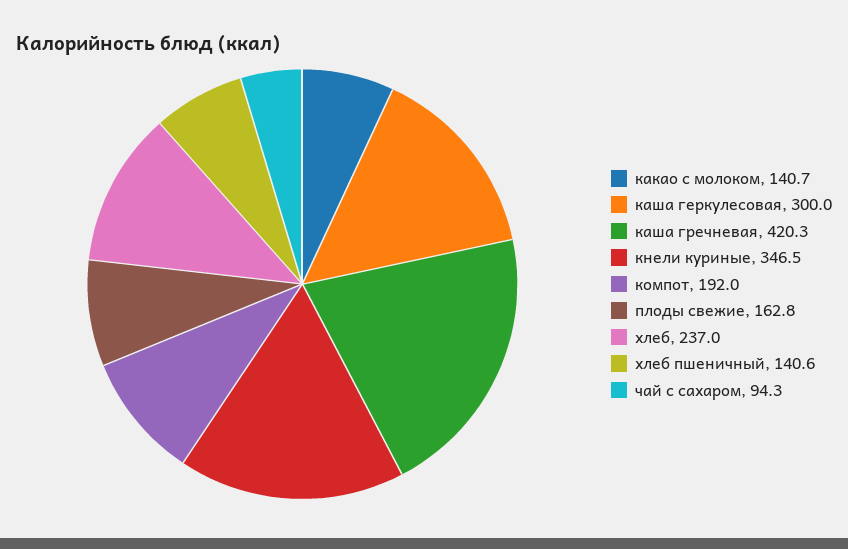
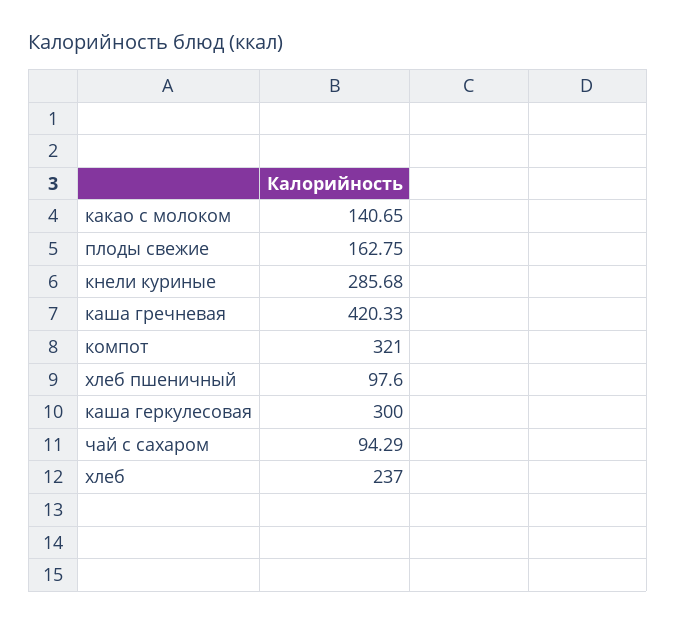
  {
    "какао с молоком": 140.65,
    "каша геркулесовая": 300,
    "каша гречневая": 420.33,
-   "кнели куриные": 346.5,
+   "кнели куриные": 285.68,
-   "компот": 192,
+   "компот": 321,
    "плоды свежие": 162.75,
    "хлеб": 237,
-   "хлеб пшеничный": 140.6,
+   "хлеб пшеничный": 97.6,
    "чай с сахаром": 94.29
  }

